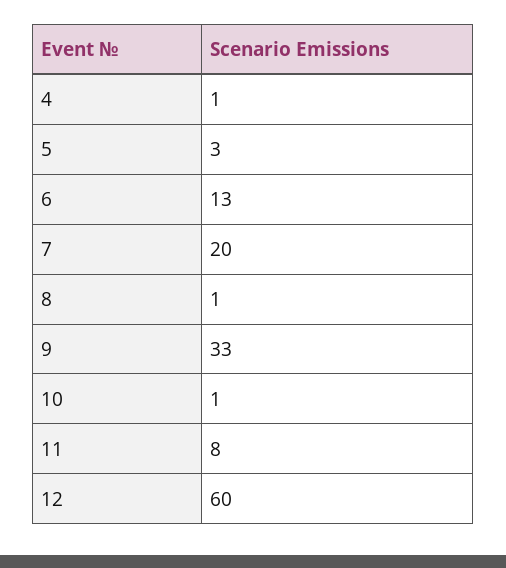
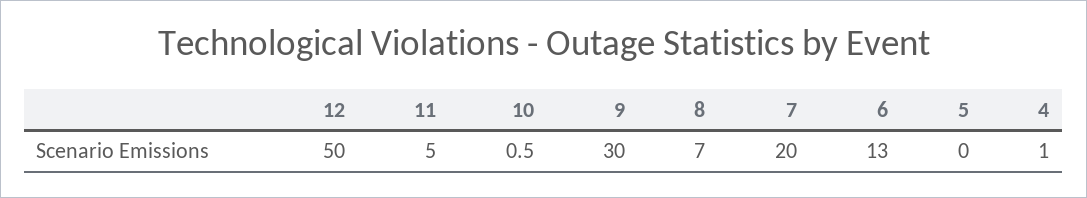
  {
    "4": 1,
-   "5": 3,
+   "5": 0,
    "6": 13,
    "7": 20,
-   "8": 1,
+   "8": 7,
-   "9": 33,
+   "9": 30,
    "10": 0.5,
-   "11": 8,
+   "11": 5,
-   "12": 60
+   "12": 50
  }

